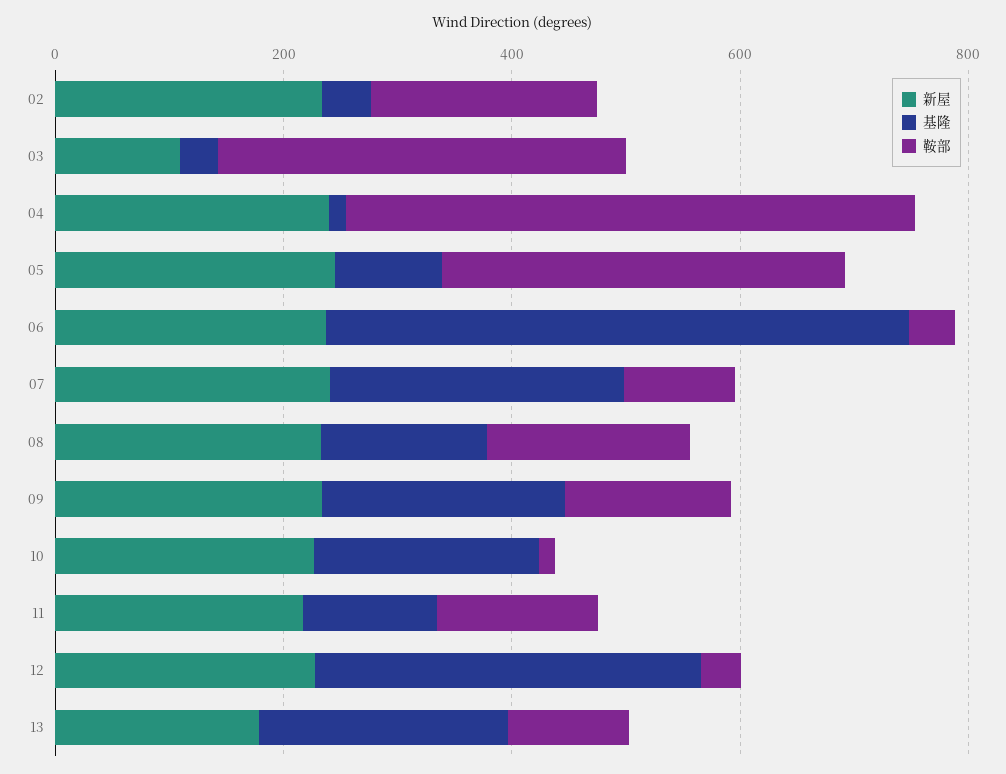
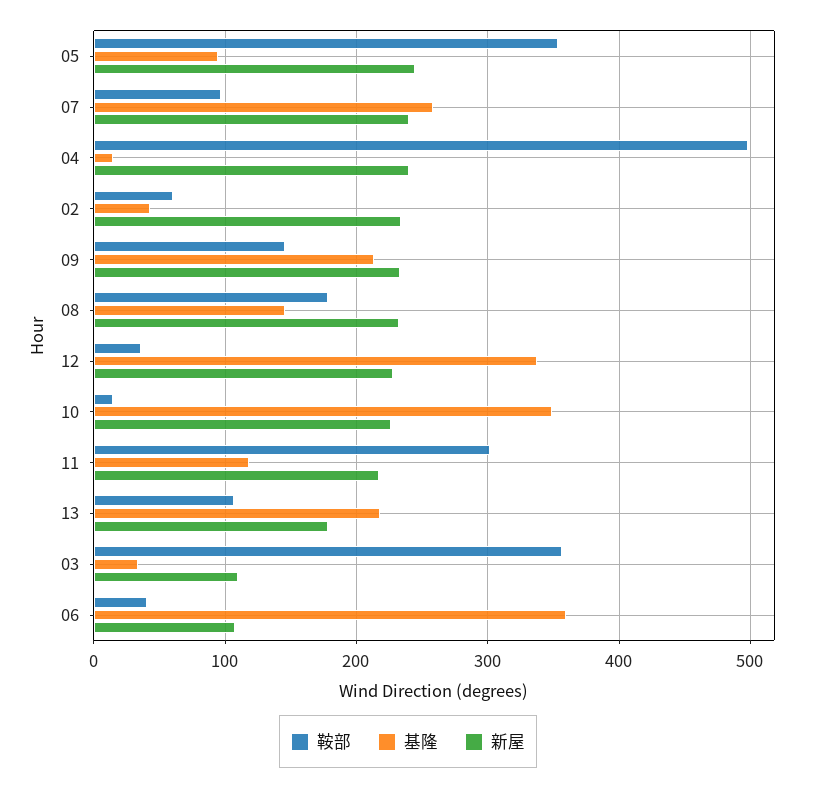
  {
    "新屋": {
      "02": 230,
      "03": 110,
      "04": 240,
      "05": 240,
-     "06": 250,
+     "06": 110,
      "07": 240,
      "08": 230,
      "09": 230,
      "10": 230,
      "11": 220,
      "12": 230,
      "13": 180
    },
    "基隆": {
      "02": 40,
      "03": 30,
      "04": 10,
      "05": 90,
-     "06": 500,
+     "06": 360,
      "07": 260,
      "08": 150,
      "09": 210,
-     "10": 200,
+     "10": 350,
      "11": 120,
      "12": 340,
      "13": 220
    },
    "鞍部": {
-     "02": 200,
+     "02": 60,
      "03": 360,
      "04": 500,
      "05": 350,
      "06": 40,
      "07": 100,
      "08": 180,
      "09": 150,
      "10": 10,
-     "11": 150,
+     "11": 300,
      "12": 40,
      "13": 110
    }
  }

